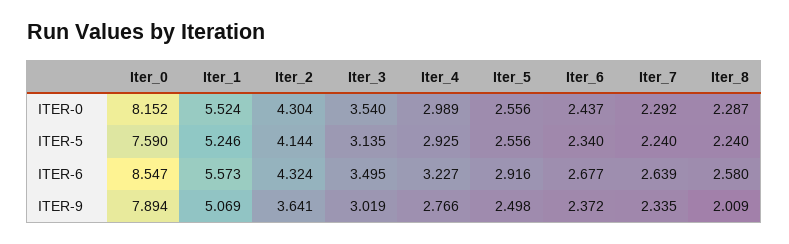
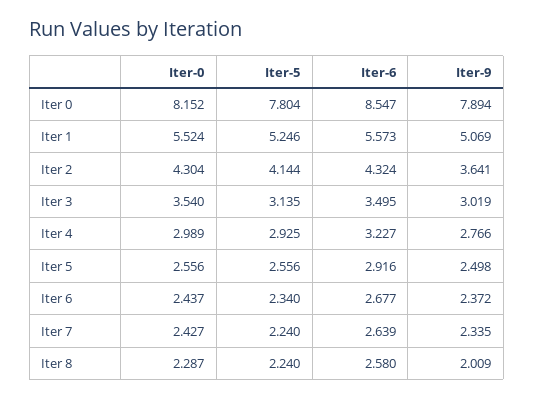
  {
    "Iter_0": {
      "ITER-0": 8.152,
-     "ITER-5": 7.59,
+     "ITER-5": 7.804,
      "ITER-6": 8.547,
      "ITER-9": 7.894
    },
    "Iter_1": {
      "ITER-0": 5.524,
      "ITER-5": 5.246,
      "ITER-6": 5.573,
      "ITER-9": 5.069
    },
    "Iter_2": {
      "ITER-0": 4.304,
      "ITER-5": 4.144,
      "ITER-6": 4.324,
      "ITER-9": 3.641
    },
    "Iter_3": {
      "ITER-0": 3.54,
      "ITER-5": 3.135,
      "ITER-6": 3.495,
      "ITER-9": 3.019
    },
    "Iter_4": {
      "ITER-0": 2.989,
      "ITER-5": 2.925,
      "ITER-6": 3.227,
      "ITER-9": 2.766
    },
    "Iter_5": {
      "ITER-0": 2.556,
      "ITER-5": 2.556,
      "ITER-6": 2.916,
      "ITER-9": 2.498
    },
    "Iter_6": {
      "ITER-0": 2.437,
      "ITER-5": 2.34,
      "ITER-6": 2.677,
      "ITER-9": 2.372
    },
    "Iter_7": {
-     "ITER-0": 2.292,
+     "ITER-0": 2.427,
      "ITER-5": 2.24,
      "ITER-6": 2.639,
      "ITER-9": 2.335
    },
    "Iter_8": {
      "ITER-0": 2.287,
      "ITER-5": 2.24,
      "ITER-6": 2.58,
      "ITER-9": 2.009
    }
  }

